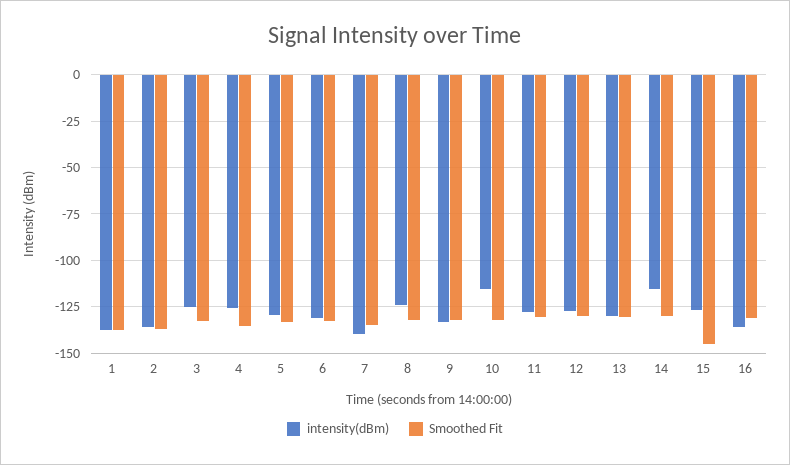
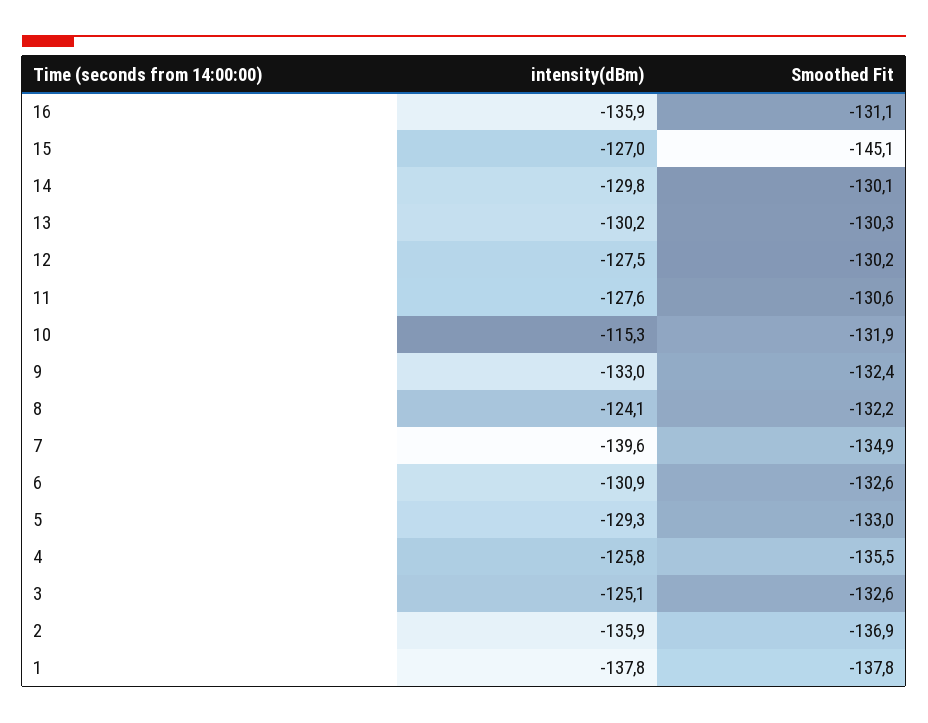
  {
    "intensity(dBm)": {
      "1": -137.8,
      "2": -135.9,
      "3": -125.1,
      "4": -125.8,
      "5": -129.3,
      "6": -130.9,
      "7": -139.6,
      "8": -124.1,
      "9": -133,
      "10": -115.3,
      "11": -127.6,
      "12": -127.5,
      "13": -130.2,
-     "14": -115,
+     "14": -129.8,
      "15": -127,
      "16": -135.9
    },
    "Smoothed Fit": {
      "1": -137.8,
      "2": -136.9,
      "3": -132.6,
      "4": -135.5,
      "5": -133,
      "6": -132.6,
      "7": -134.9,
      "8": -132.2,
      "9": -132.4,
      "10": -131.9,
      "11": -130.6,
      "12": -130.2,
      "13": -130.3,
      "14": -130.1,
      "15": -145.1,
      "16": -131.1
    }
  }

